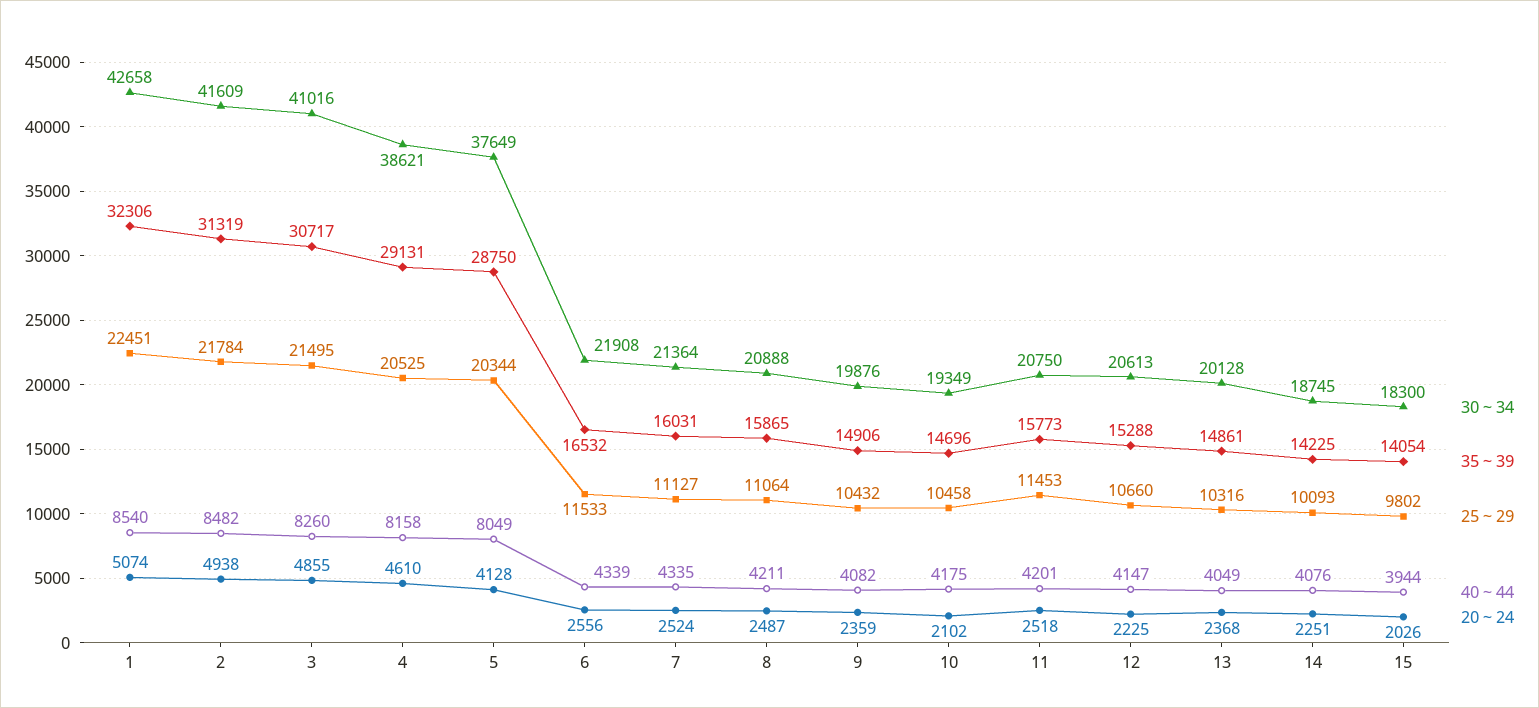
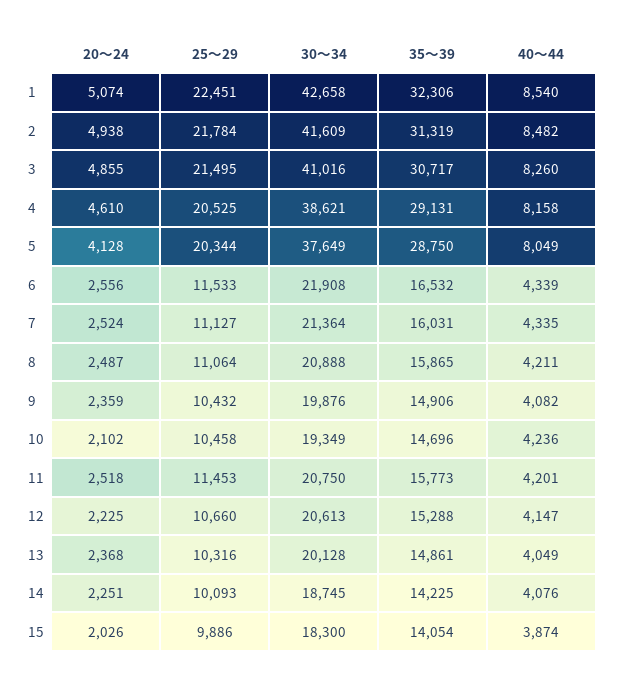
  {
    "30～34": {
      "1": 42658,
      "2": 41609,
      "3": 41016,
      "4": 38621,
      "5": 37649,
      "6": 21908,
      "7": 21364,
      "8": 20888,
      "9": 19876,
      "10": 19349,
      "11": 20750,
      "12": 20613,
      "13": 20128,
      "14": 18745,
      "15": 18300
    },
    "35～39": {
      "1": 32306,
      "2": 31319,
      "3": 30717,
      "4": 29131,
      "5": 28750,
      "6": 16532,
      "7": 16031,
      "8": 15865,
      "9": 14906,
      "10": 14696,
      "11": 15773,
      "12": 15288,
      "13": 14861,
      "14": 14225,
      "15": 14054
    },
    "25～29": {
      "1": 22451,
      "2": 21784,
      "3": 21495,
      "4": 20525,
      "5": 20344,
      "6": 11533,
      "7": 11127,
      "8": 11064,
      "9": 10432,
      "10": 10458,
      "11": 11453,
      "12": 10660,
      "13": 10316,
      "14": 10093,
-     "15": 9802
+     "15": 9886
    },
    "40～44": {
      "1": 8540,
      "2": 8482,
      "3": 8260,
      "4": 8158,
      "5": 8049,
      "6": 4339,
      "7": 4335,
      "8": 4211,
      "9": 4082,
-     "10": 4175,
+     "10": 4236,
      "11": 4201,
      "12": 4147,
      "13": 4049,
      "14": 4076,
-     "15": 3944
+     "15": 3874
    },
    "20～24": {
      "1": 5074,
      "2": 4938,
      "3": 4855,
      "4": 4610,
      "5": 4128,
      "6": 2556,
      "7": 2524,
      "8": 2487,
      "9": 2359,
      "10": 2102,
      "11": 2518,
      "12": 2225,
      "13": 2368,
      "14": 2251,
      "15": 2026
    }
  }

